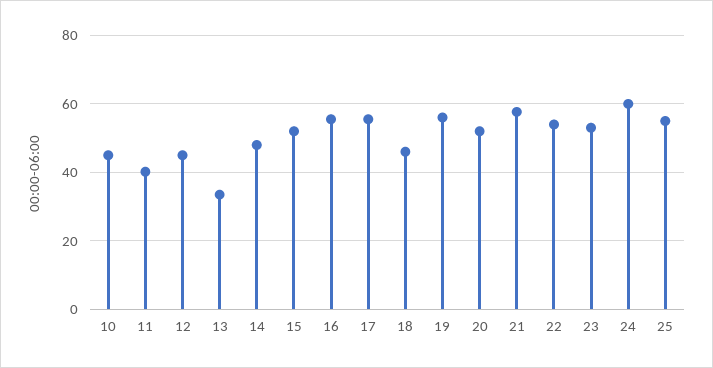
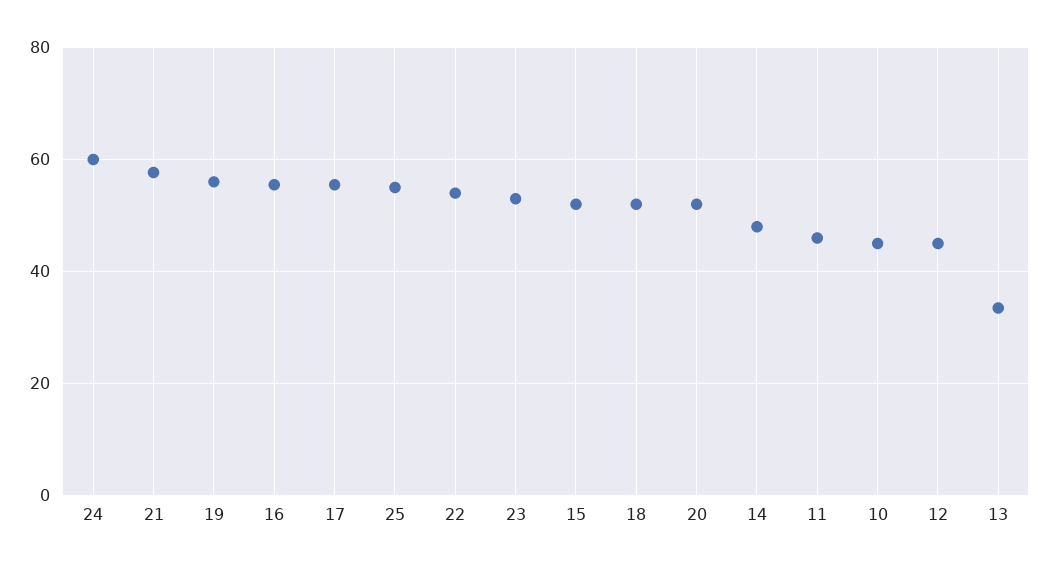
  {
    "10": 46,
-   "11": 40,
+   "11": 46,
    "12": 46,
    "13": 34,
    "14": 48,
    "15": 52,
    "16": 56,
    "17": 56,
-   "18": 46,
+   "18": 52,
    "19": 56,
    "20": 52,
    "21": 58,
    "22": 54,
    "23": 54,
    "24": 60,
    "25": 56
  }

